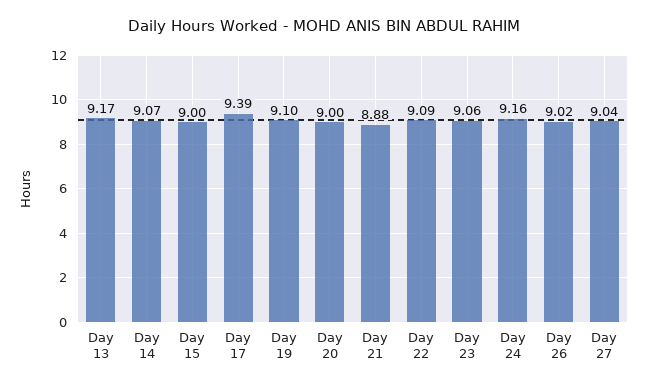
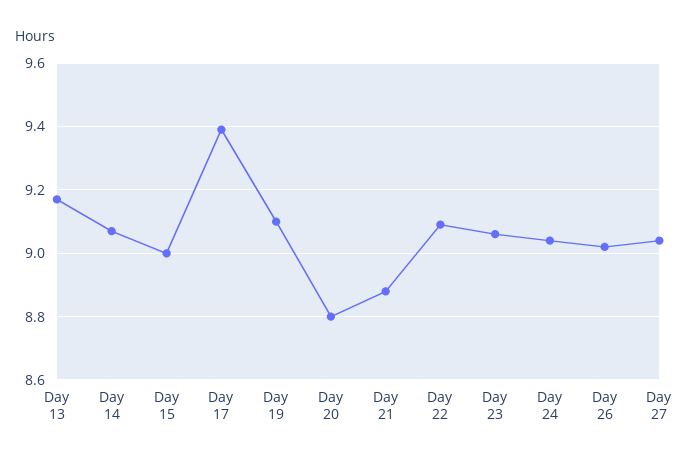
  {
    "Day 13": 9.17,
    "Day 14": 9.07,
    "Day 15": 9,
    "Day 17": 9.39,
    "Day 19": 9.1,
-   "Day 20": 9,
+   "Day 20": 8.8,
    "Day 21": 8.88,
    "Day 22": 9.09,
    "Day 23": 9.06,
-   "Day 24": 9.16,
+   "Day 24": 9.05,
    "Day 26": 9.02,
    "Day 27": 9.04
  }

